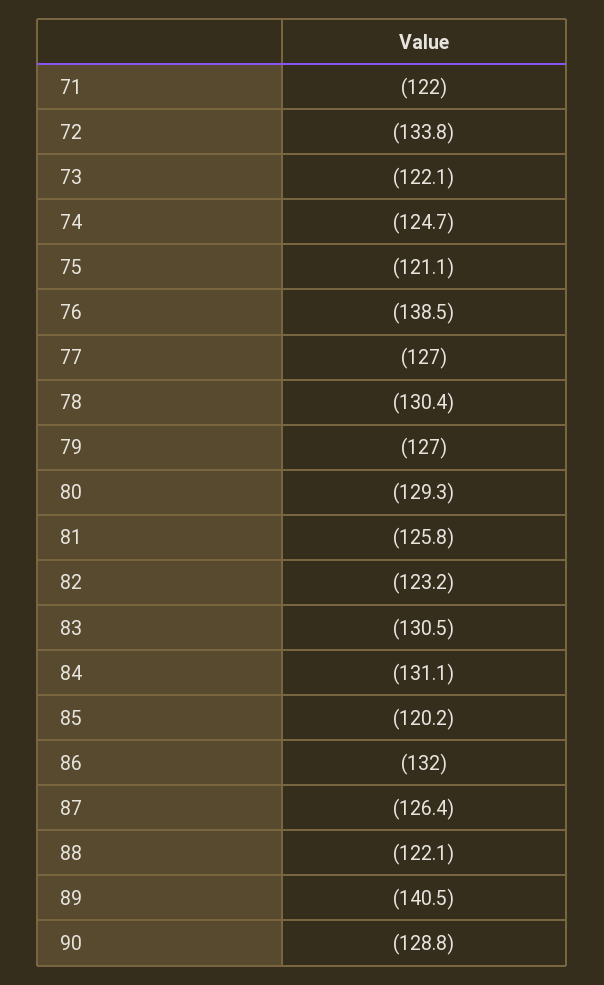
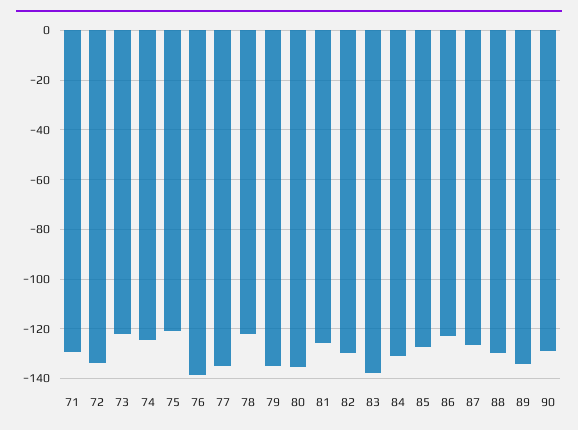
  {
-   "71": -122,
+   "71": -130,
    "72": -133.8,
    "73": -122.1,
    "74": -124.7,
    "75": -121.1,
    "76": -138.5,
-   "77": -127,
+   "77": -135,
-   "78": -130.4,
+   "78": -122.5,
-   "79": -127,
+   "79": -135,
-   "80": -129.3,
+   "80": -135,
    "81": -125.8,
-   "82": -123.2,
+   "82": -130,
-   "83": -130.5,
+   "83": -137.5,
    "84": -131.1,
-   "85": -120.2,
+   "85": -127.5,
-   "86": -132,
+   "86": -122.5,
    "87": -126.4,
-   "88": -122.1,
+   "88": -130,
-   "89": -140.5,
+   "89": -135,
    "90": -128.8
  }

